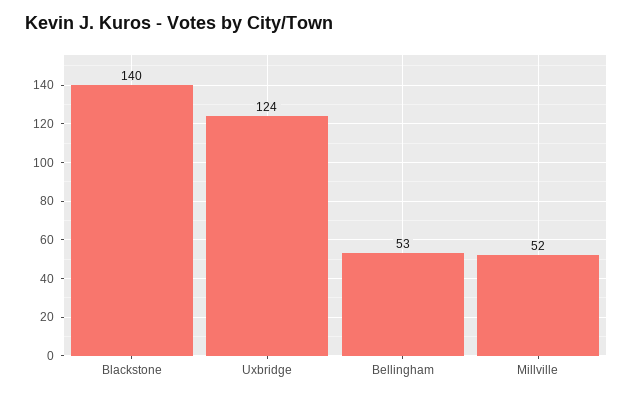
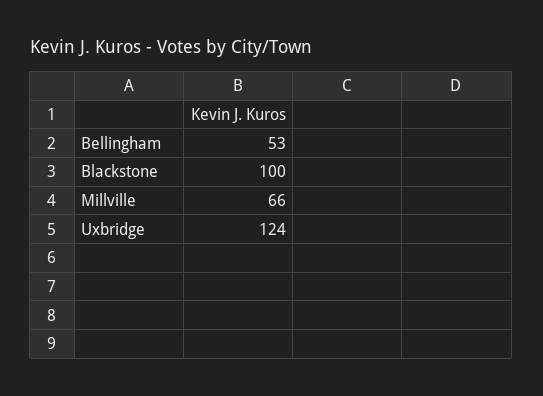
  {
-   "Blackstone": 140,
+   "Blackstone": 100,
    "Uxbridge": 124,
    "Bellingham": 53,
-   "Millville": 52
+   "Millville": 66
  }

